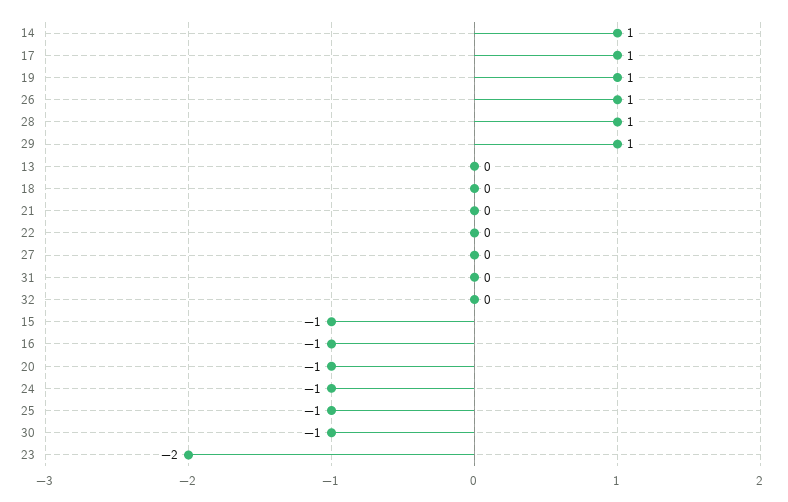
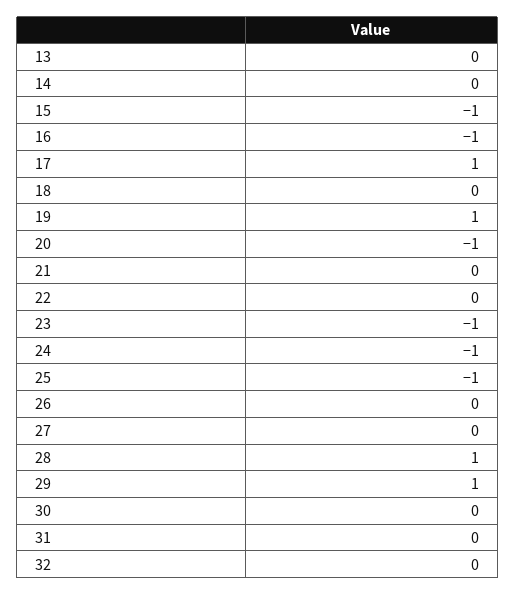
  {
-   "14": 1,
+   "14": 0,
    "17": 1,
    "19": 1,
-   "26": 1,
+   "26": 0,
    "28": 1,
    "29": 1,
    "13": 0,
    "18": 0,
    "21": 0,
    "22": 0,
    "27": 0,
    "31": 0,
    "32": 0,
    "15": -1,
    "16": -1,
    "20": -1,
    "24": -1,
    "25": -1,
-   "30": -1,
+   "30": 0,
-   "23": -2
+   "23": -1
  }

